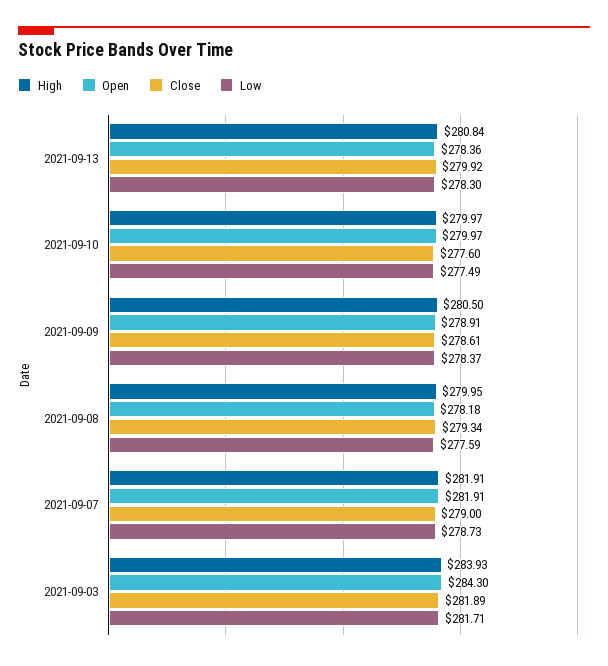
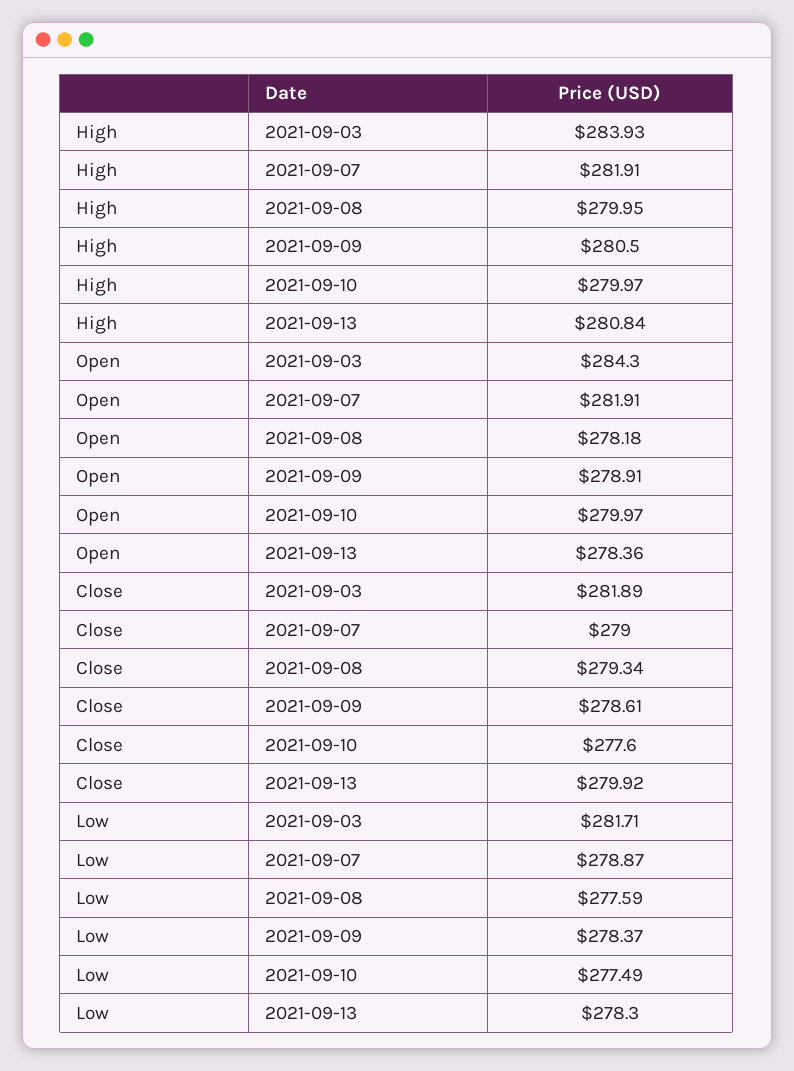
  {
    "High": {
      "2021-09-13": 280.84,
      "2021-09-10": 279.97,
      "2021-09-09": 280.5,
      "2021-09-08": 279.95,
      "2021-09-07": 281.91,
      "2021-09-03": 283.93
    },
    "Open": {
      "2021-09-13": 278.36,
      "2021-09-10": 279.97,
      "2021-09-09": 278.91,
      "2021-09-08": 278.18,
      "2021-09-07": 281.91,
      "2021-09-03": 284.3
    },
    "Close": {
      "2021-09-13": 279.92,
      "2021-09-10": 277.6,
      "2021-09-09": 278.61,
      "2021-09-08": 279.34,
      "2021-09-07": 279,
      "2021-09-03": 281.89
    },
    "Low": {
      "2021-09-13": 278.3,
      "2021-09-10": 277.49,
      "2021-09-09": 278.37,
      "2021-09-08": 277.59,
-     "2021-09-07": 278.73,
+     "2021-09-07": 278.87,
      "2021-09-03": 281.71
    }
  }

